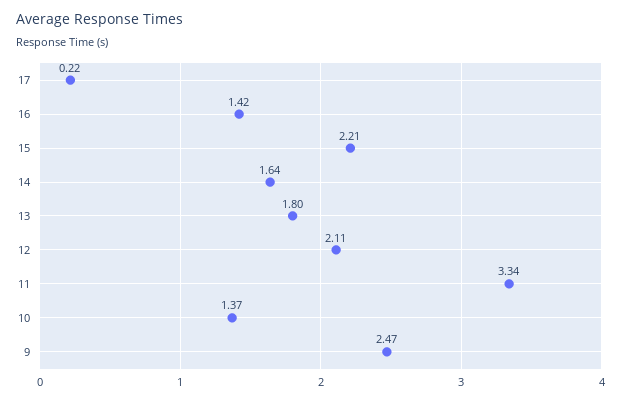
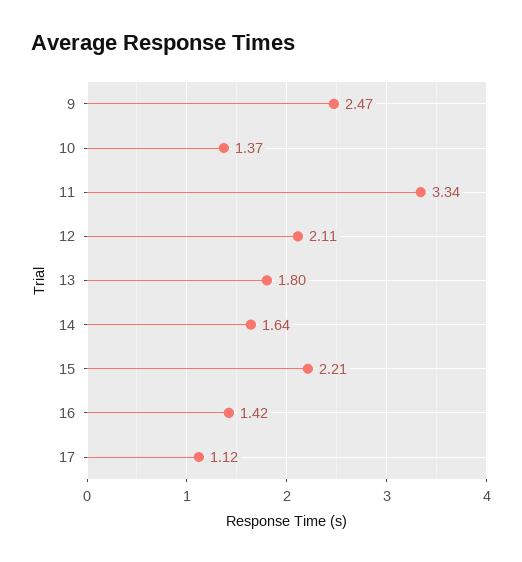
  {
-   "17": 0.22,
+   "17": 1.12,
    "16": 1.42,
    "15": 2.21,
    "14": 1.64,
    "13": 1.8,
    "12": 2.11,
    "11": 3.34,
    "10": 1.37,
    "9": 2.47
  }

